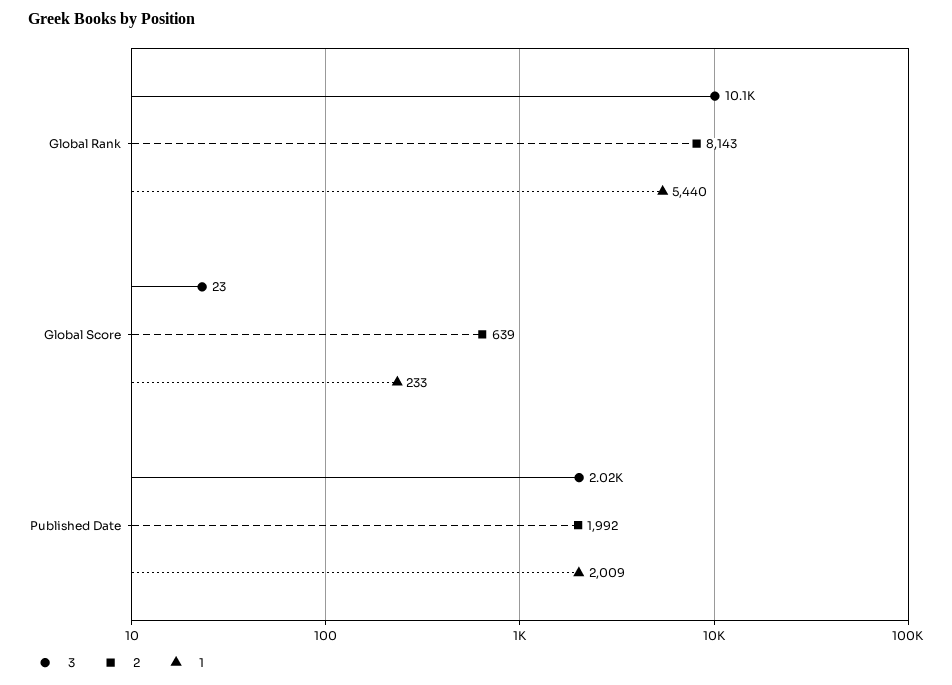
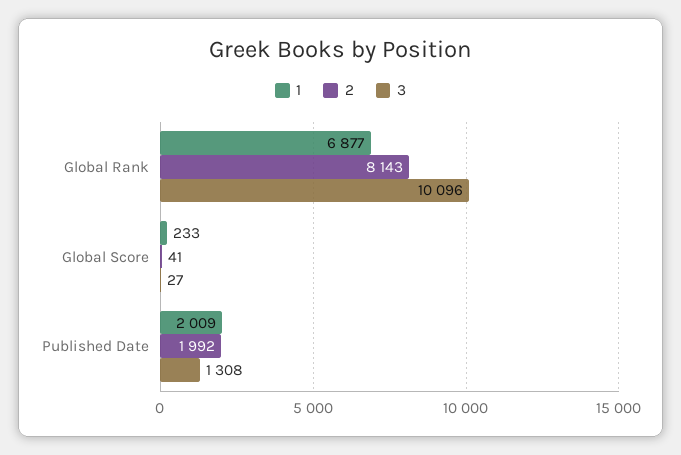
  {
    "3": {
      "Global Rank": 10096,
-     "Global Score": 23,
+     "Global Score": 27,
-     "Published Date": 2020
+     "Published Date": 1308
    },
    "2": {
      "Global Rank": 8143,
-     "Global Score": 639,
+     "Global Score": 41,
      "Published Date": 1992
    },
    "1": {
-     "Global Rank": 5440,
+     "Global Rank": 6877,
      "Global Score": 233,
      "Published Date": 2009
    }
  }

